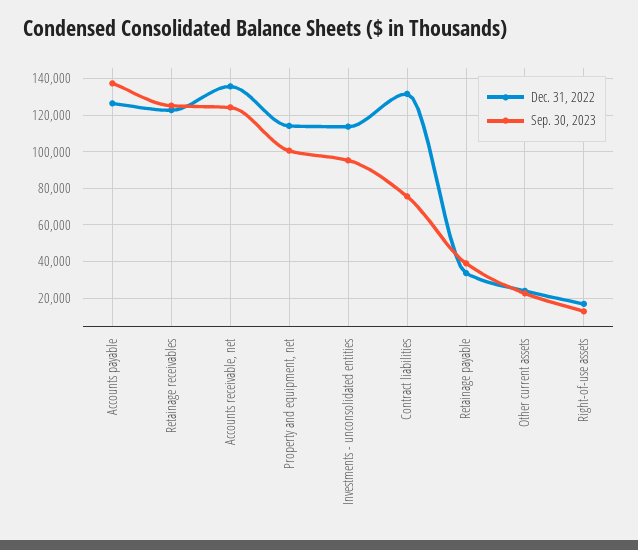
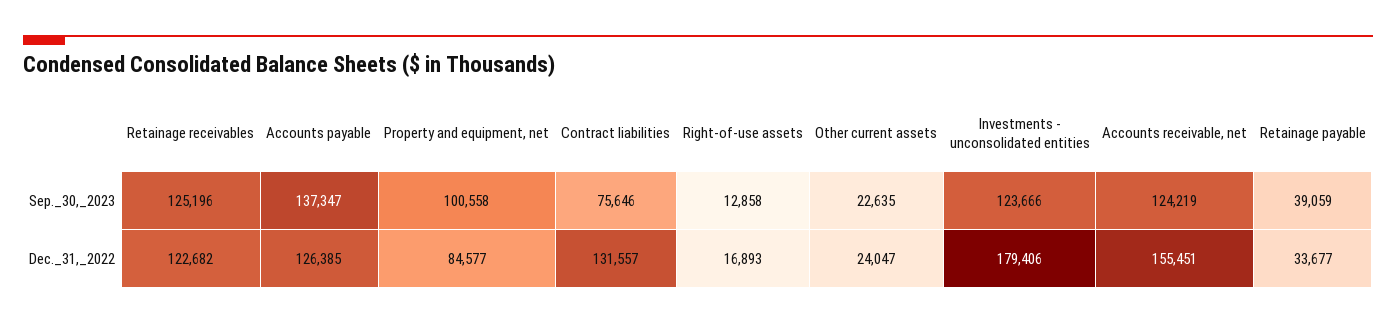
  {
    "Dec. 31, 2022": {
      "Accounts payable": 126385,
      "Retainage receivables": 122682,
-     "Accounts receivable, net": 135000,
+     "Accounts receivable, net": 155451,
-     "Property and equipment, net": 115000,
+     "Property and equipment, net": 84577,
-     "Investments - unconsolidated entities": 115000,
+     "Investments - unconsolidated entities": 179406,
      "Contract liabilities": 131557,
      "Retainage payable": 33677,
      "Other current assets": 24047,
      "Right-of-use assets": 16893
    },
    "Sep. 30, 2023": {
      "Accounts payable": 137347,
      "Retainage receivables": 125196,
      "Accounts receivable, net": 124219,
      "Property and equipment, net": 100558,
-     "Investments - unconsolidated entities": 95000,
+     "Investments - unconsolidated entities": 123666,
      "Contract liabilities": 75646,
      "Retainage payable": 39059,
      "Other current assets": 22635,
      "Right-of-use assets": 12858
    }
  }

